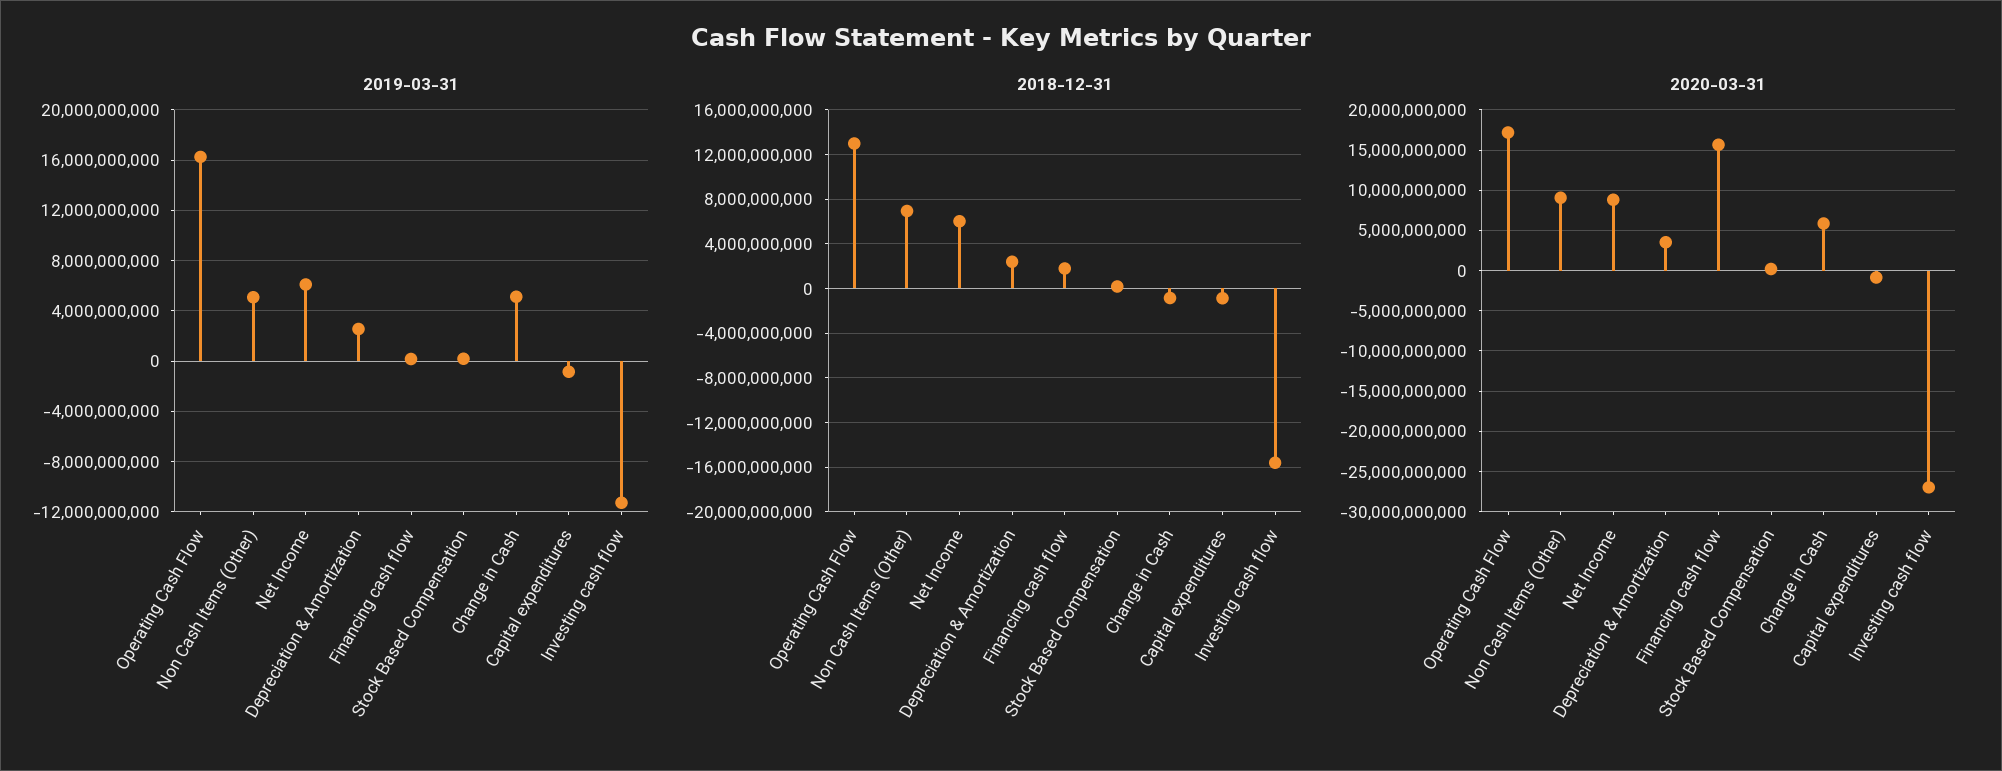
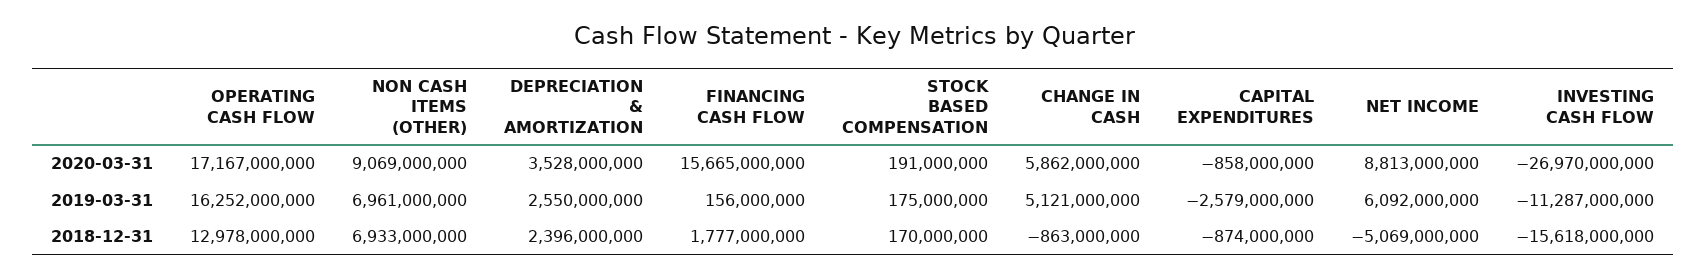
  {
    "2019-03-31": {
      "Operating Cash Flow": 16252000000,
-     "Non Cash Items (Other)": 5000000000,
+     "Non Cash Items (Other)": 6961000000,
      "Net Income": 6092000000,
      "Depreciation & Amortization": 2550000000,
      "Financing cash flow": 156000000,
      "Stock Based Compensation": 175000000,
      "Change in Cash": 5121000000,
-     "Capital expenditures": -1000000000,
+     "Capital expenditures": -2579000000,
      "Investing cash flow": -11287000000
    },
    "2018-12-31": {
      "Operating Cash Flow": 12978000000,
      "Non Cash Items (Other)": 6933000000,
-     "Net Income": 6000000000,
+     "Net Income": -5069000000,
      "Depreciation & Amortization": 2396000000,
      "Financing cash flow": 1777000000,
      "Stock Based Compensation": 170000000,
      "Change in Cash": -863000000,
      "Capital expenditures": -874000000,
      "Investing cash flow": -15618000000
    },
    "2020-03-31": {
      "Operating Cash Flow": 17167000000,
      "Non Cash Items (Other)": 9069000000,
      "Net Income": 8813000000,
      "Depreciation & Amortization": 3528000000,
      "Financing cash flow": 15665000000,
      "Stock Based Compensation": 191000000,
      "Change in Cash": 5862000000,
      "Capital expenditures": -858000000,
      "Investing cash flow": -26970000000
    }
  }

